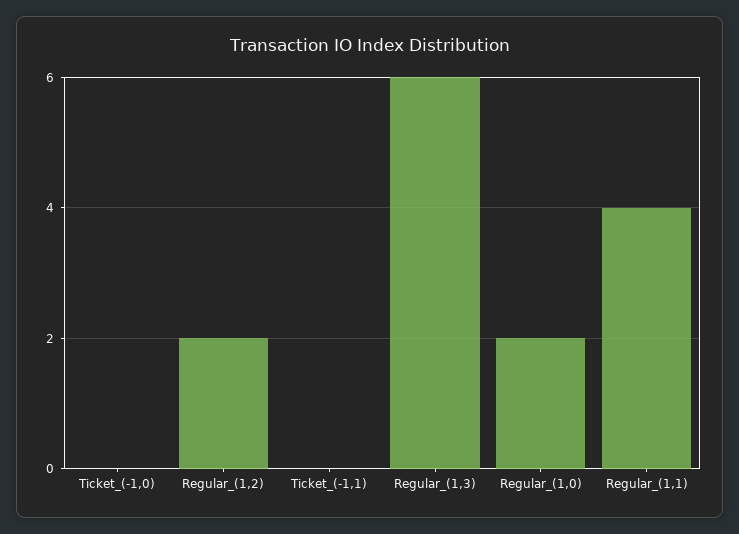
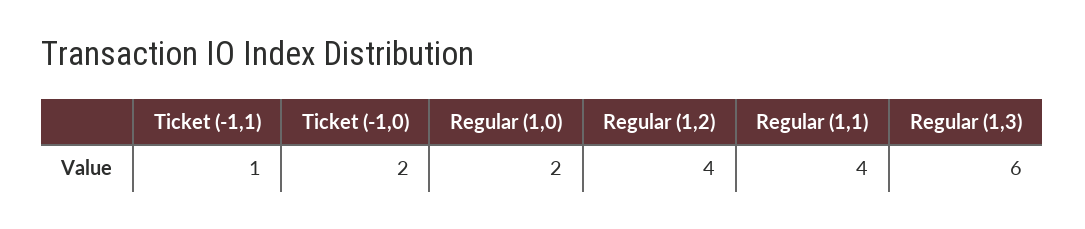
  {
-   "Ticket_(-1,0)": 0,
+   "Ticket_(-1,0)": 2,
-   "Regular_(1,2)": 2,
+   "Regular_(1,2)": 4,
-   "Ticket_(-1,1)": 0,
+   "Ticket_(-1,1)": 1,
    "Regular_(1,3)": 6,
    "Regular_(1,0)": 2,
    "Regular_(1,1)": 4
  }

